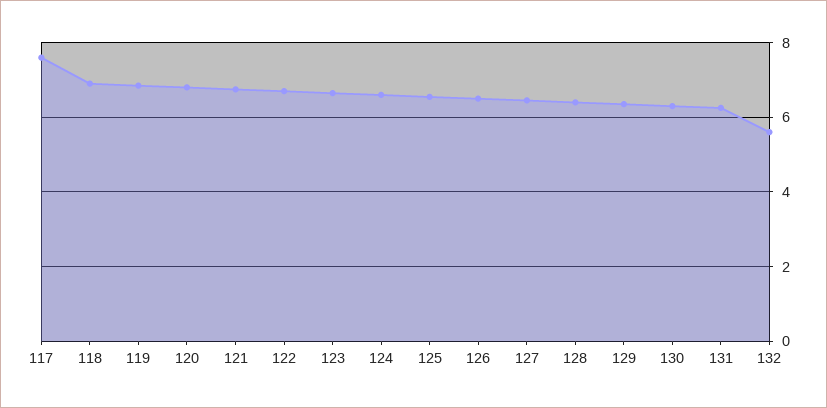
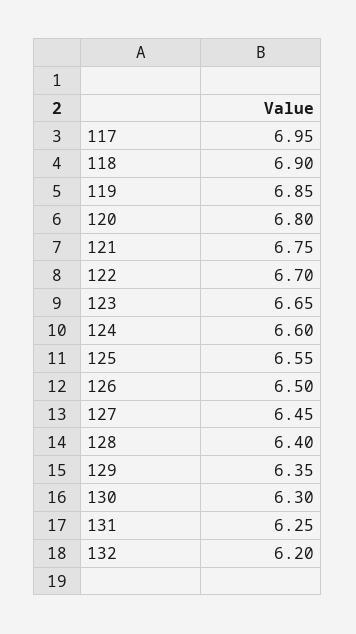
  {
-   "117": 7.6,
+   "117": 6.95,
    "118": 6.9,
    "119": 6.85,
    "120": 6.8,
    "121": 6.75,
    "122": 6.7,
    "123": 6.65,
    "124": 6.6,
    "125": 6.55,
    "126": 6.5,
    "127": 6.45,
    "128": 6.4,
    "129": 6.35,
    "130": 6.3,
    "131": 6.25,
-   "132": 5.6
+   "132": 6.2
  }

